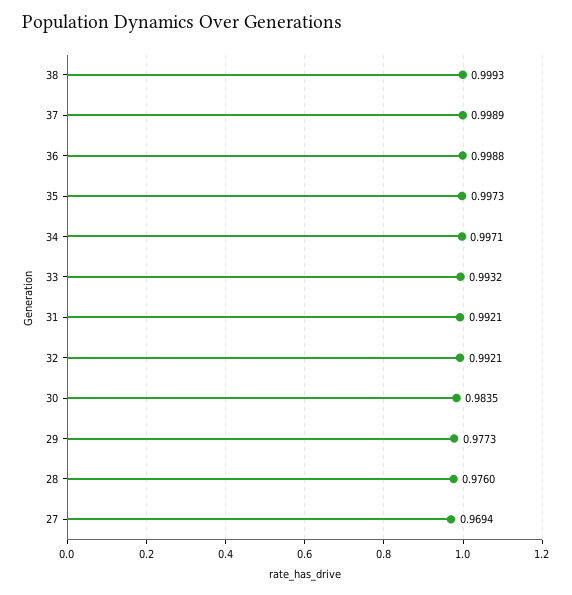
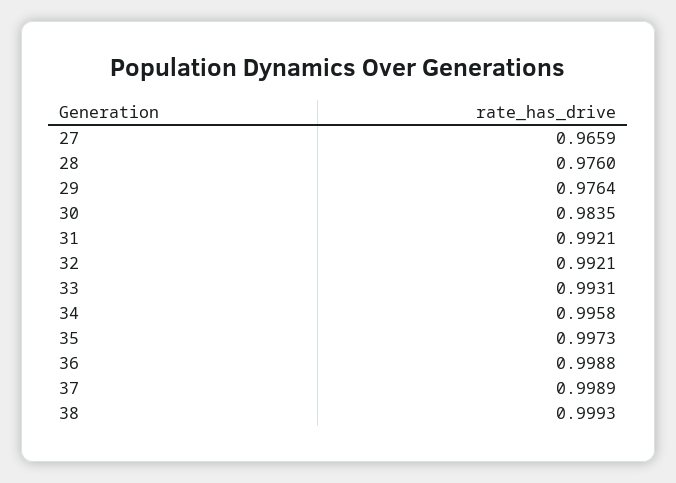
  {
    "38": 0.9993,
    "37": 0.9989,
    "36": 0.9988,
    "35": 0.9973,
-   "34": 0.9971,
+   "34": 0.9958,
-   "33": 0.9932,
+   "33": 0.9931,
    "31": 0.9921,
    "32": 0.9921,
    "30": 0.9835,
-   "29": 0.9773,
+   "29": 0.9764,
    "28": 0.976,
-   "27": 0.9694
+   "27": 0.9659
  }

